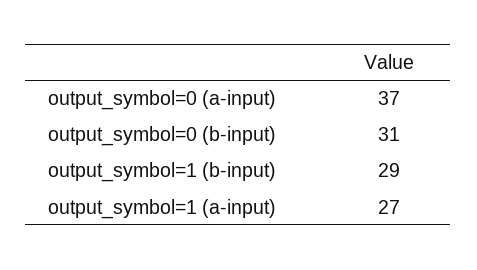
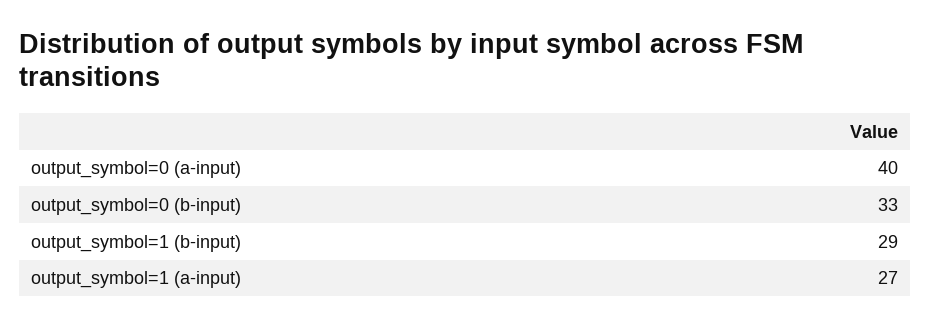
  {
-   "output_symbol=0 (a-input)": 37,
+   "output_symbol=0 (a-input)": 40,
-   "output_symbol=0 (b-input)": 31,
+   "output_symbol=0 (b-input)": 33,
    "output_symbol=1 (b-input)": 29,
    "output_symbol=1 (a-input)": 27
  }

